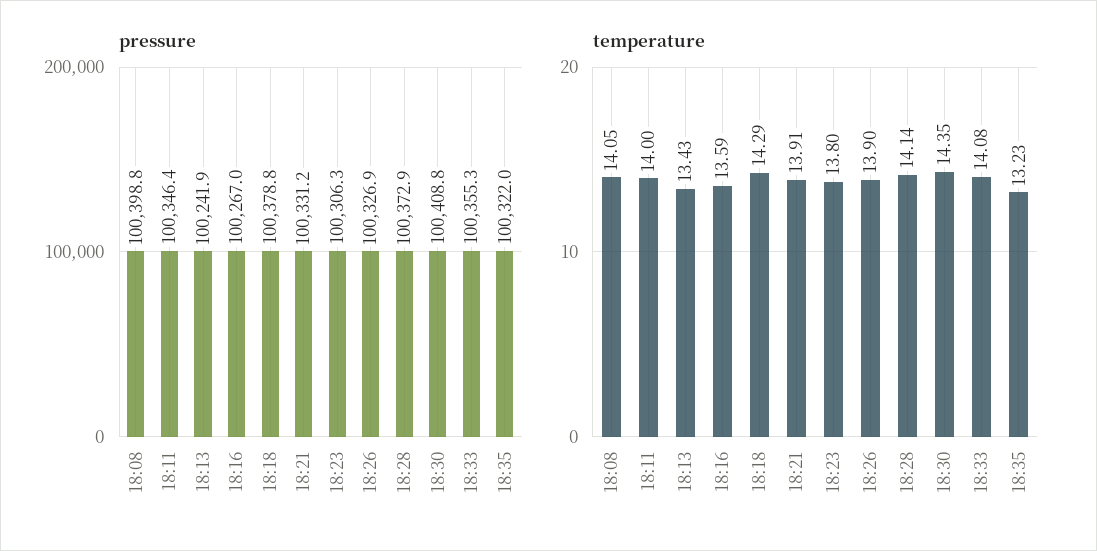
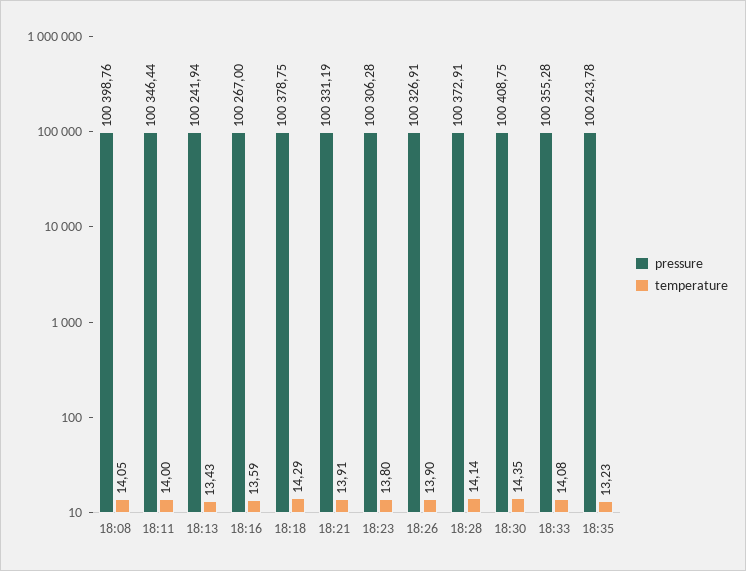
  {
    "pressure": {
      "18:08": 100398.76,
      "18:11": 100346.44,
      "18:13": 100241.94,
      "18:16": 100267,
      "18:18": 100378.75,
      "18:21": 100331.19,
      "18:23": 100306.28,
      "18:26": 100326.91,
      "18:28": 100372.91,
      "18:30": 100408.75,
      "18:33": 100355.28,
-     "18:35": 100322
+     "18:35": 100243.78
    },
    "temperature": {
      "18:08": 14.05,
      "18:11": 14,
      "18:13": 13.43,
      "18:16": 13.59,
      "18:18": 14.29,
      "18:21": 13.91,
      "18:23": 13.8,
      "18:26": 13.9,
      "18:28": 14.14,
      "18:30": 14.35,
      "18:33": 14.08,
      "18:35": 13.23
    }
  }

